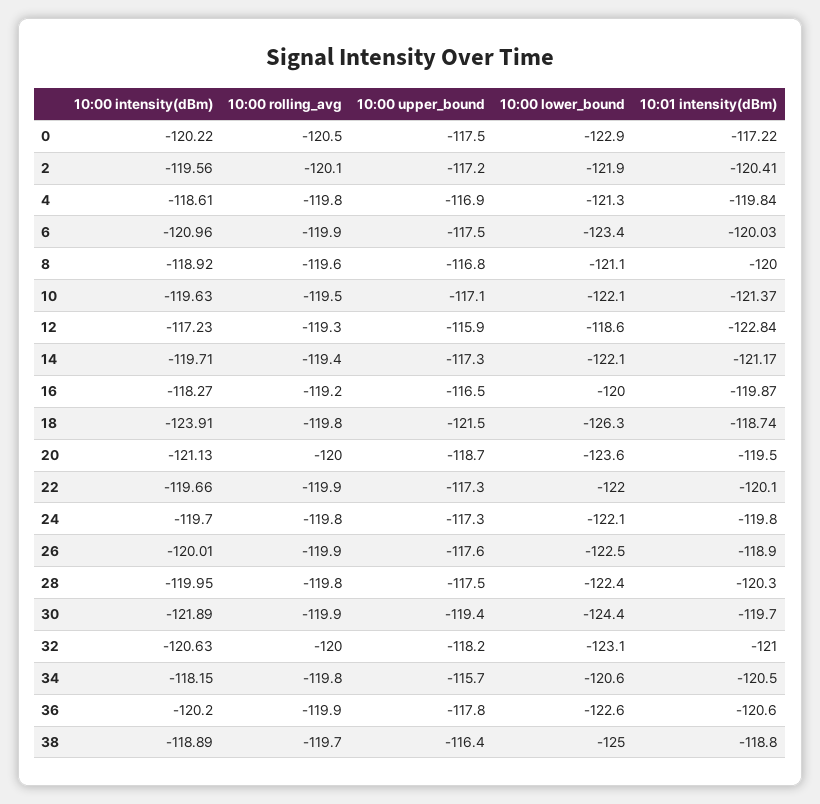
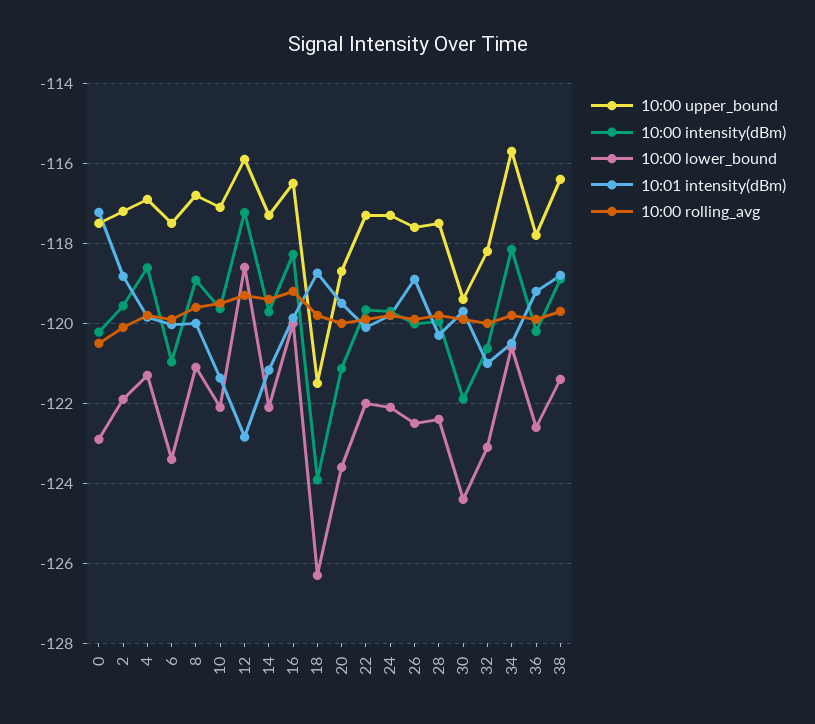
  {
    "10:00 intensity(dBm)": {
      "0": -120.22,
      "2": -119.56,
      "4": -118.61,
      "6": -120.96,
      "8": -118.92,
      "10": -119.63,
      "12": -117.23,
      "14": -119.71,
      "16": -118.27,
      "18": -123.91,
      "20": -121.13,
      "22": -119.66,
      "24": -119.7,
      "26": -120.01,
      "28": -119.95,
      "30": -121.89,
      "32": -120.63,
      "34": -118.15,
      "36": -120.2,
      "38": -118.89
    },
    "10:00 rolling_avg": {
      "0": -120.5,
      "2": -120.1,
      "4": -119.8,
      "6": -119.9,
      "8": -119.6,
      "10": -119.5,
      "12": -119.3,
      "14": -119.4,
      "16": -119.2,
      "18": -119.8,
      "20": -120,
      "22": -119.9,
      "24": -119.8,
      "26": -119.9,
      "28": -119.8,
      "30": -119.9,
      "32": -120,
      "34": -119.8,
      "36": -119.9,
      "38": -119.7
    },
    "10:00 upper_bound": {
      "0": -117.5,
      "2": -117.2,
      "4": -116.9,
      "6": -117.5,
      "8": -116.8,
      "10": -117.1,
      "12": -115.9,
      "14": -117.3,
      "16": -116.5,
      "18": -121.5,
      "20": -118.7,
      "22": -117.3,
      "24": -117.3,
      "26": -117.6,
      "28": -117.5,
      "30": -119.4,
      "32": -118.2,
      "34": -115.7,
      "36": -117.8,
      "38": -116.4
    },
    "10:00 lower_bound": {
      "0": -122.9,
      "2": -121.9,
      "4": -121.3,
      "6": -123.4,
      "8": -121.1,
      "10": -122.1,
      "12": -118.6,
      "14": -122.1,
      "16": -120,
      "18": -126.3,
      "20": -123.6,
      "22": -122,
      "24": -122.1,
      "26": -122.5,
      "28": -122.4,
      "30": -124.4,
      "32": -123.1,
      "34": -120.6,
      "36": -122.6,
-     "38": -125
+     "38": -121.4
    },
    "10:01 intensity(dBm)": {
      "0": -117.22,
-     "2": -120.41,
+     "2": -118.8,
      "4": -119.84,
      "6": -120.03,
      "8": -120,
      "10": -121.37,
      "12": -122.84,
      "14": -121.17,
      "16": -119.87,
      "18": -118.74,
      "20": -119.5,
      "22": -120.1,
      "24": -119.8,
      "26": -118.9,
      "28": -120.3,
      "30": -119.7,
      "32": -121,
      "34": -120.5,
-     "36": -120.6,
+     "36": -119.2,
      "38": -118.8
    }
  }

